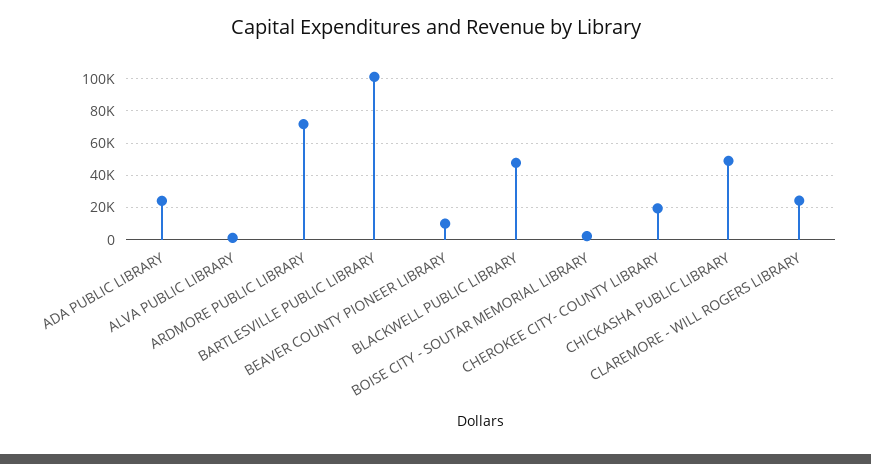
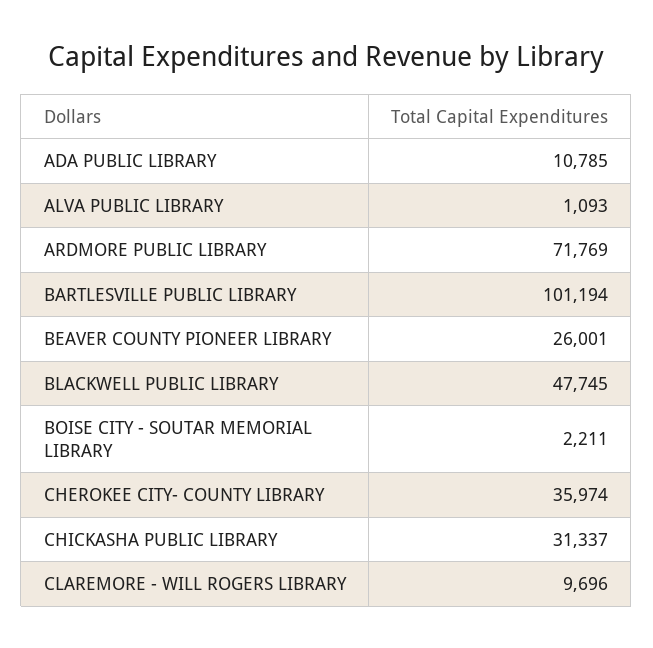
  {
-   "ADA PUBLIC LIBRARY": 25000,
+   "ADA PUBLIC LIBRARY": 10785,
    "ALVA PUBLIC LIBRARY": 1093,
    "ARDMORE PUBLIC LIBRARY": 71769,
    "BARTLESVILLE PUBLIC LIBRARY": 101194,
-   "BEAVER COUNTY PIONEER LIBRARY": 10000,
+   "BEAVER COUNTY PIONEER LIBRARY": 26001,
    "BLACKWELL PUBLIC LIBRARY": 47745,
    "BOISE CITY - SOUTAR MEMORIAL LIBRARY": 2211,
-   "CHEROKEE CITY- COUNTY LIBRARY": 20000,
+   "CHEROKEE CITY- COUNTY LIBRARY": 35974,
-   "CHICKASHA PUBLIC LIBRARY": 50000,
+   "CHICKASHA PUBLIC LIBRARY": 31337,
-   "CLAREMORE - WILL ROGERS LIBRARY": 25000
+   "CLAREMORE - WILL ROGERS LIBRARY": 9696
  }

